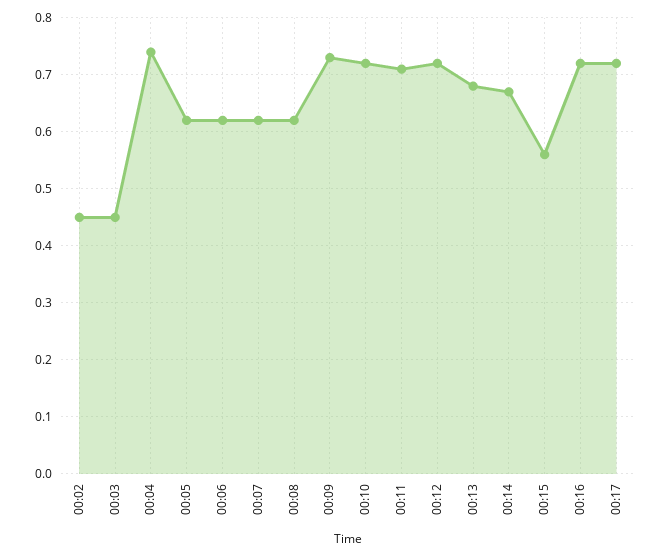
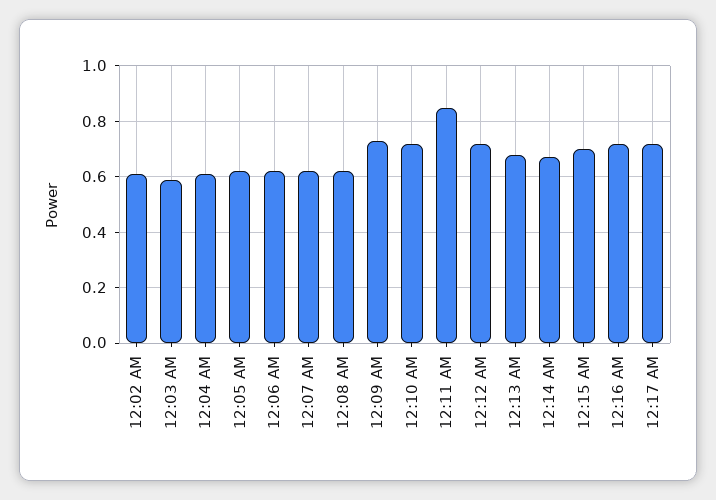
  {
-   "00:02": 0.45,
+   "00:02": 0.6,
-   "00:03": 0.45,
+   "00:03": 0.6,
-   "00:04": 0.75,
+   "00:04": 0.6,
    "00:05": 0.6,
    "00:06": 0.6,
    "00:07": 0.6,
    "00:08": 0.6,
    "00:09": 0.75,
    "00:10": 0.7,
-   "00:11": 0.7,
+   "00:11": 0.85,
    "00:12": 0.7,
    "00:13": 0.7,
    "00:14": 0.65,
-   "00:15": 0.55,
+   "00:15": 0.7,
    "00:16": 0.7,
    "00:17": 0.7
  }

